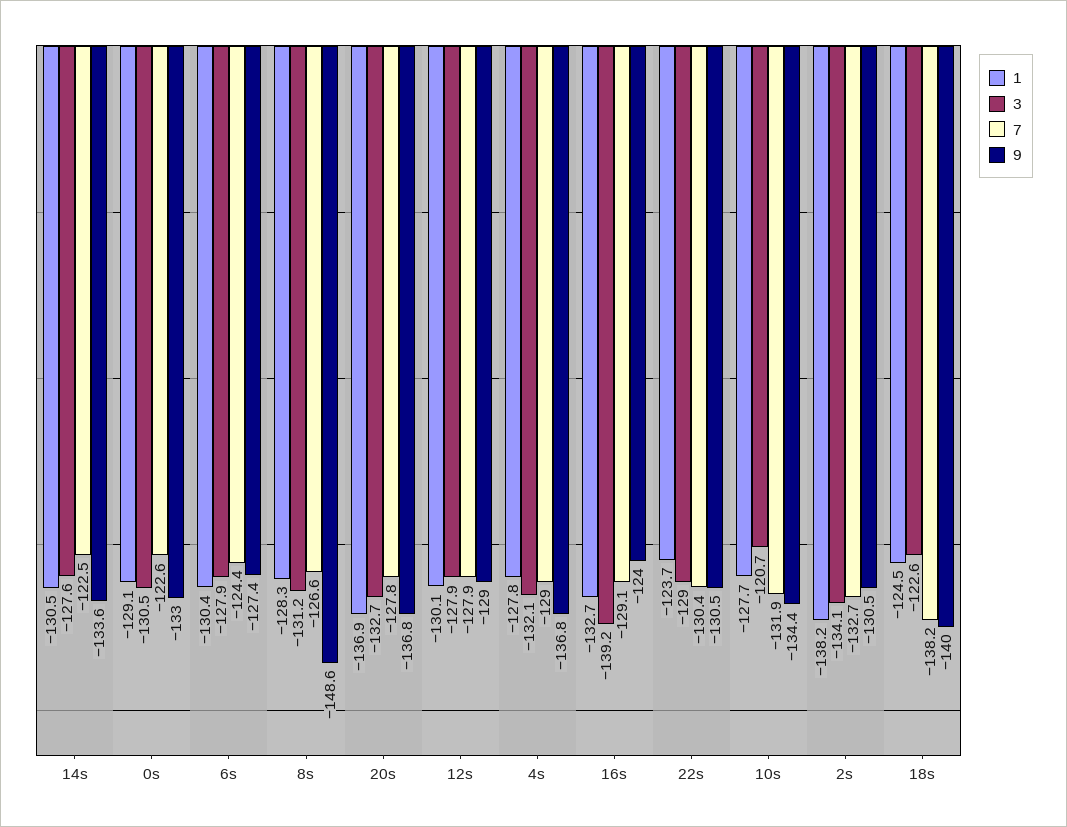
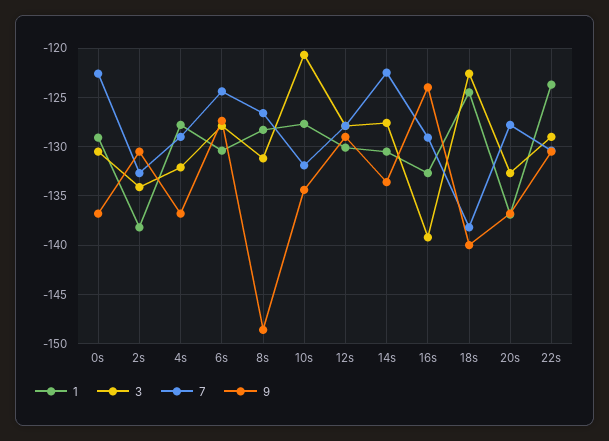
  {
    "1": {
      "14s": -130.5,
      "0s": -129.1,
      "6s": -130.4,
      "8s": -128.3,
      "20s": -136.9,
      "12s": -130.1,
      "4s": -127.8,
      "16s": -132.7,
      "22s": -123.7,
      "10s": -127.7,
      "2s": -138.2,
      "18s": -124.5
    },
    "3": {
      "14s": -127.6,
      "0s": -130.5,
      "6s": -127.9,
      "8s": -131.2,
      "20s": -132.7,
      "12s": -127.9,
      "4s": -132.1,
      "16s": -139.2,
      "22s": -129,
      "10s": -120.7,
      "2s": -134.1,
      "18s": -122.6
    },
    "7": {
      "14s": -122.5,
      "0s": -122.6,
      "6s": -124.4,
      "8s": -126.6,
      "20s": -127.8,
      "12s": -127.9,
      "4s": -129,
      "16s": -129.1,
      "22s": -130.4,
      "10s": -131.9,
      "2s": -132.7,
      "18s": -138.2
    },
    "9": {
      "14s": -133.6,
-     "0s": -133,
+     "0s": -137,
      "6s": -127.4,
      "8s": -148.6,
      "20s": -136.8,
      "12s": -129,
      "4s": -136.8,
      "16s": -124,
      "22s": -130.5,
      "10s": -134.4,
      "2s": -130.5,
      "18s": -140
    }
  }

